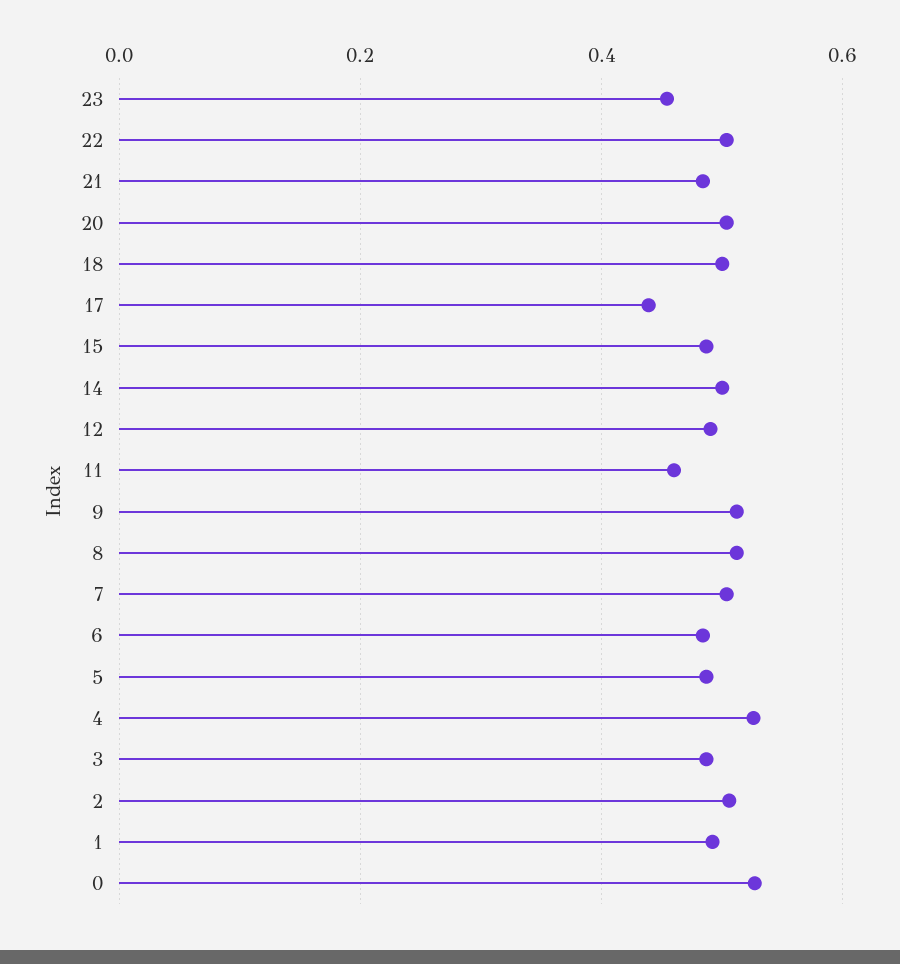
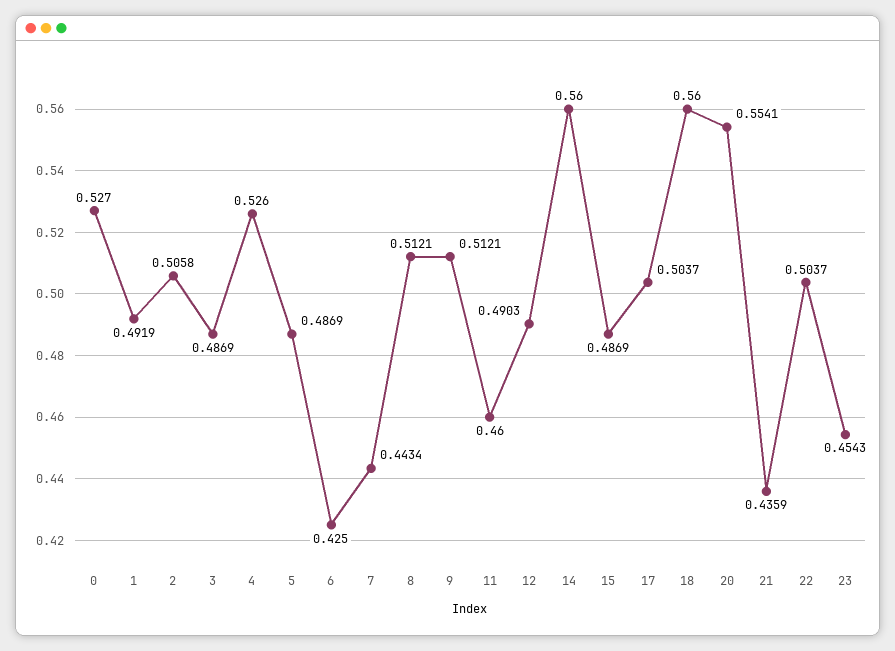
  {
    "23": 0.4543,
    "22": 0.5037,
-   "21": 0.48,
+   "21": 0.4359,
-   "20": 0.5,
+   "20": 0.5541,
-   "18": 0.5,
+   "18": 0.56,
-   "17": 0.44,
+   "17": 0.5037,
    "15": 0.4869,
-   "14": 0.5,
+   "14": 0.56,
    "12": 0.4903,
    "11": 0.46,
    "9": 0.5121,
    "8": 0.5121,
-   "7": 0.5,
+   "7": 0.4434,
-   "6": 0.48,
+   "6": 0.425,
    "5": 0.4869,
    "4": 0.526,
    "3": 0.4869,
    "2": 0.5058,
    "1": 0.4919,
    "0": 0.527
  }

